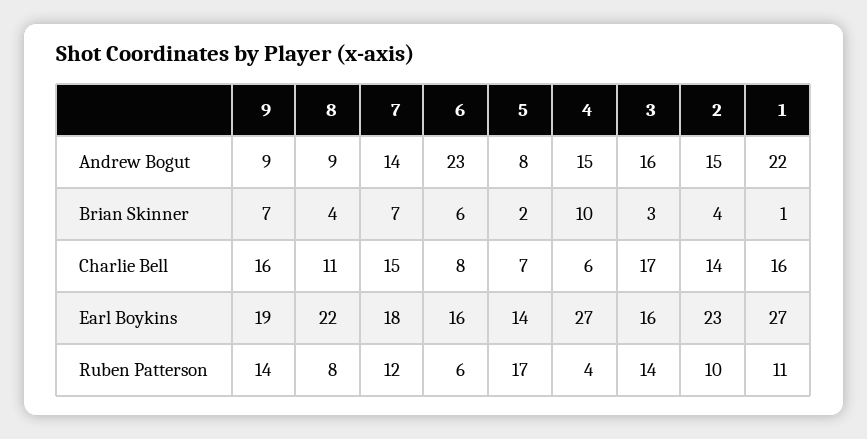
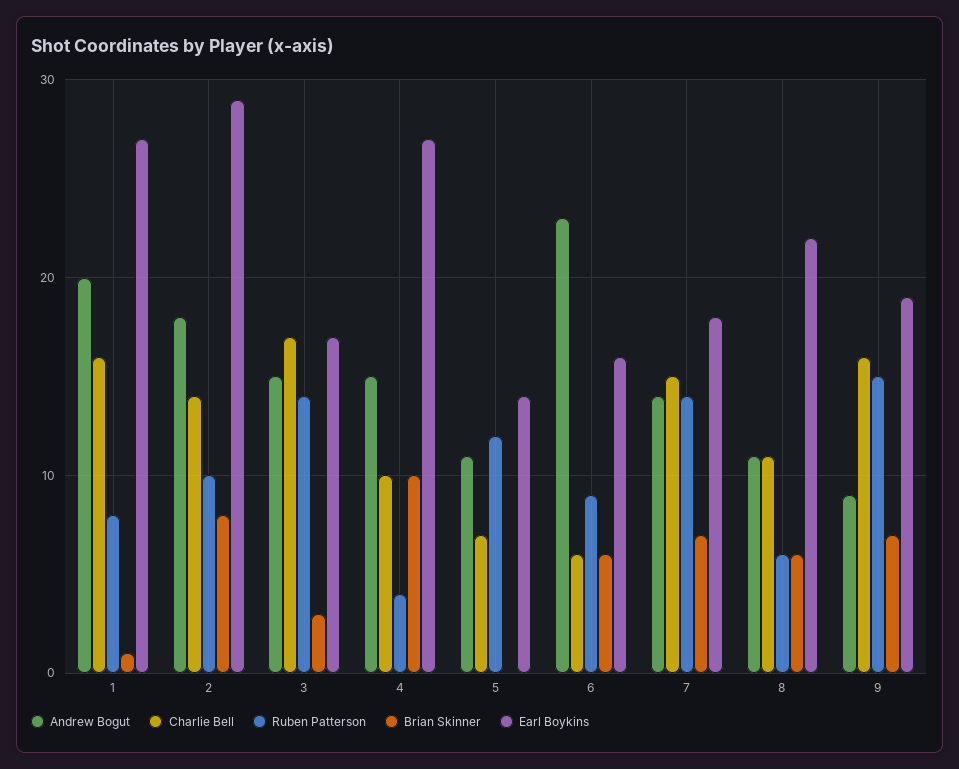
  {
    "Andrew Bogut": {
      "9": 9,
-     "8": 9,
+     "8": 11,
      "7": 14,
      "6": 23,
-     "5": 8,
+     "5": 11,
      "4": 15,
-     "3": 16,
+     "3": 15,
-     "2": 15,
+     "2": 18,
-     "1": 22
+     "1": 20
    },
    "Brian Skinner": {
      "9": 7,
-     "8": 4,
+     "8": 6,
      "7": 7,
      "6": 6,
-     "5": 2,
+     "5": 0,
      "4": 10,
      "3": 3,
-     "2": 4,
+     "2": 8,
      "1": 1
    },
    "Charlie Bell": {
      "9": 16,
      "8": 11,
      "7": 15,
-     "6": 8,
+     "6": 6,
      "5": 7,
-     "4": 6,
+     "4": 10,
      "3": 17,
      "2": 14,
      "1": 16
    },
    "Earl Boykins": {
      "9": 19,
      "8": 22,
      "7": 18,
      "6": 16,
      "5": 14,
      "4": 27,
-     "3": 16,
+     "3": 17,
-     "2": 23,
+     "2": 29,
      "1": 27
    },
    "Ruben Patterson": {
-     "9": 14,
+     "9": 15,
-     "8": 8,
+     "8": 6,
-     "7": 12,
+     "7": 14,
-     "6": 6,
+     "6": 9,
-     "5": 17,
+     "5": 12,
      "4": 4,
      "3": 14,
      "2": 10,
-     "1": 11
+     "1": 8
    }
  }

